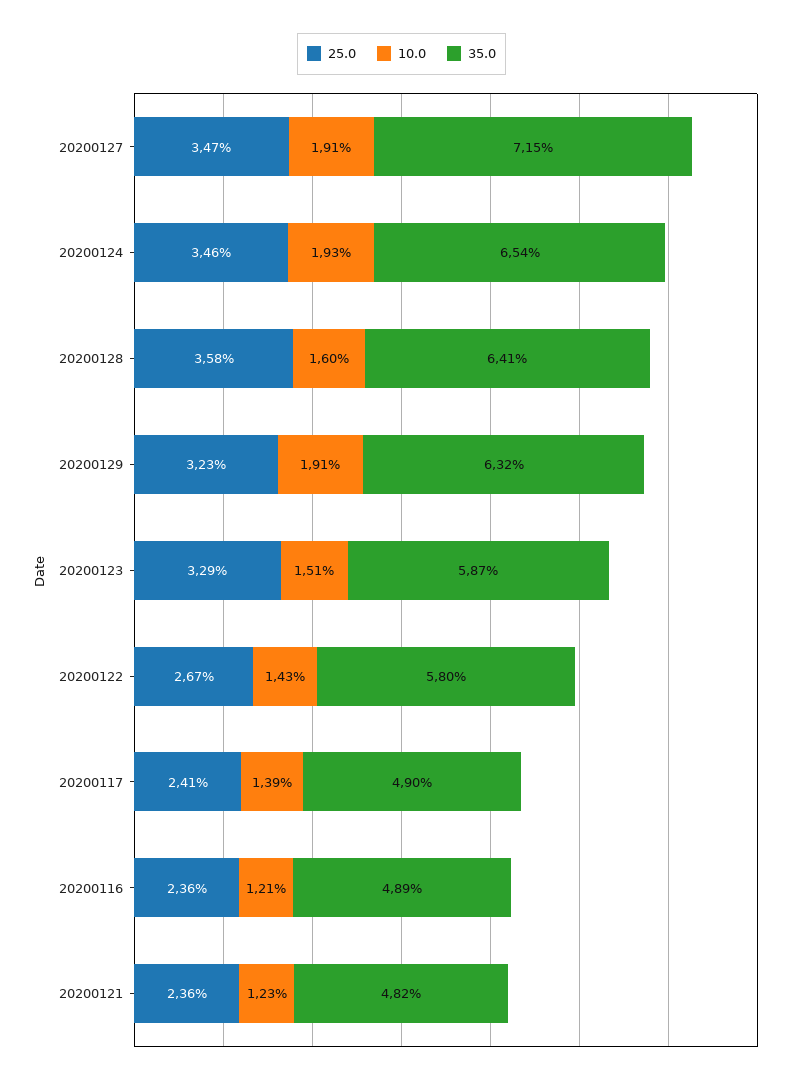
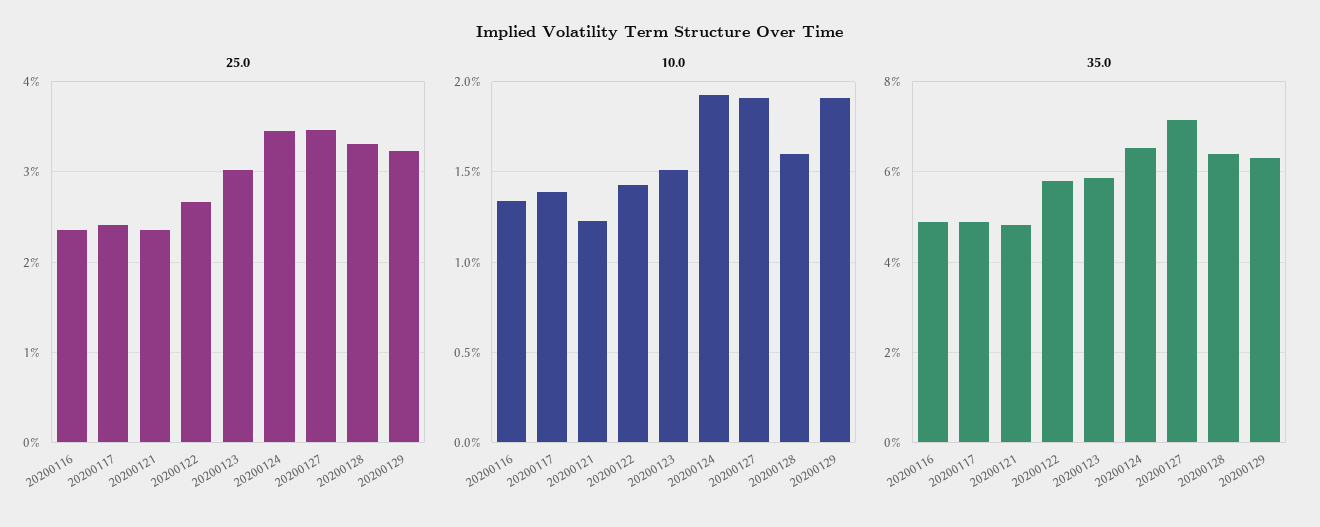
  {
    "25.0": {
      "20200127": 3.47,
      "20200124": 3.46,
-     "20200128": 3.58,
+     "20200128": 3.3,
      "20200129": 3.23,
-     "20200123": 3.29,
+     "20200123": 3,
      "20200122": 2.67,
      "20200117": 2.41,
      "20200116": 2.36,
      "20200121": 2.36
    },
    "10.0": {
      "20200127": 1.91,
      "20200124": 1.93,
      "20200128": 1.6,
      "20200129": 1.91,
      "20200123": 1.51,
      "20200122": 1.43,
      "20200117": 1.39,
-     "20200116": 1.21,
+     "20200116": 1.35,
      "20200121": 1.23
    },
    "35.0": {
      "20200127": 7.15,
      "20200124": 6.54,
      "20200128": 6.41,
      "20200129": 6.32,
      "20200123": 5.87,
      "20200122": 5.8,
      "20200117": 4.9,
      "20200116": 4.89,
      "20200121": 4.82
    }
  }

